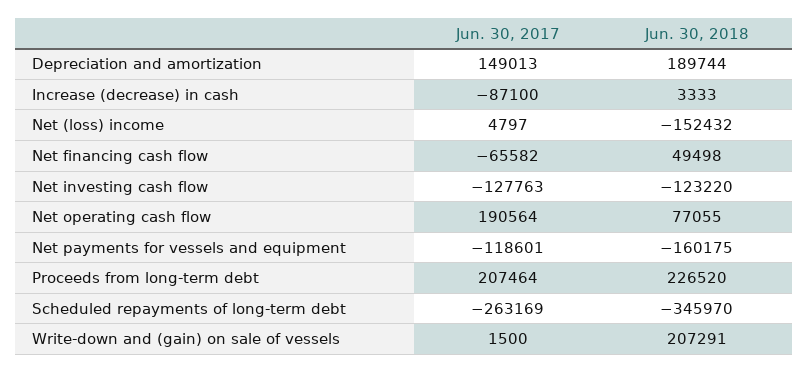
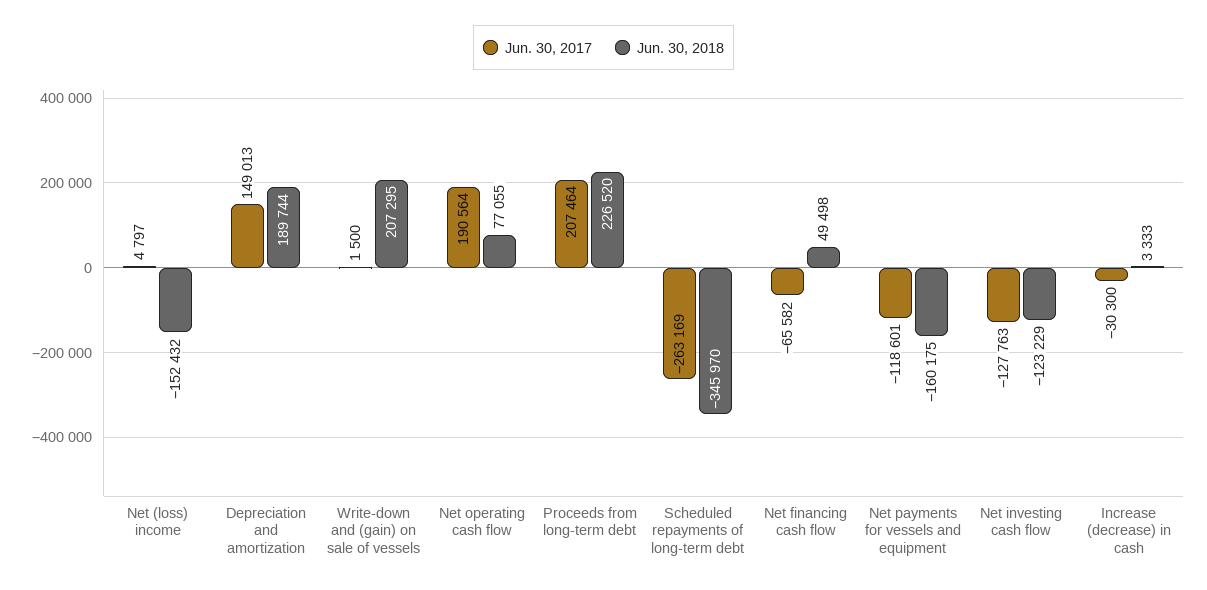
  {
    "Jun. 30, 2017": {
      "Depreciation and amortization": 149013,
-     "Increase (decrease) in cash": -87100,
+     "Increase (decrease) in cash": -30300,
      "Net (loss) income": 4797,
      "Net financing cash flow": -65582,
      "Net investing cash flow": -127763,
      "Net operating cash flow": 190564,
      "Net payments for vessels and equipment": -118601,
      "Proceeds from long-term debt": 207464,
      "Scheduled repayments of long-term debt": -263169,
      "Write-down and (gain) on sale of vessels": 1500
    },
    "Jun. 30, 2018": {
      "Depreciation and amortization": 189744,
      "Increase (decrease) in cash": 3333,
      "Net (loss) income": -152432,
      "Net financing cash flow": 49498,
-     "Net investing cash flow": -123220,
+     "Net investing cash flow": -123229,
      "Net operating cash flow": 77055,
      "Net payments for vessels and equipment": -160175,
      "Proceeds from long-term debt": 226520,
      "Scheduled repayments of long-term debt": -345970,
-     "Write-down and (gain) on sale of vessels": 207291
+     "Write-down and (gain) on sale of vessels": 207295
    }
  }

